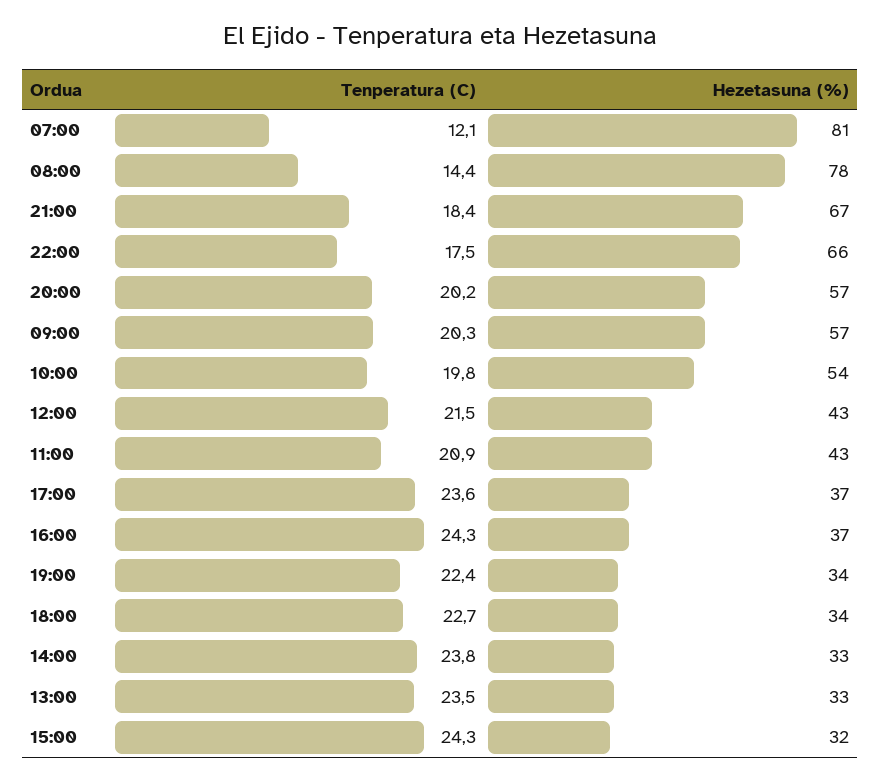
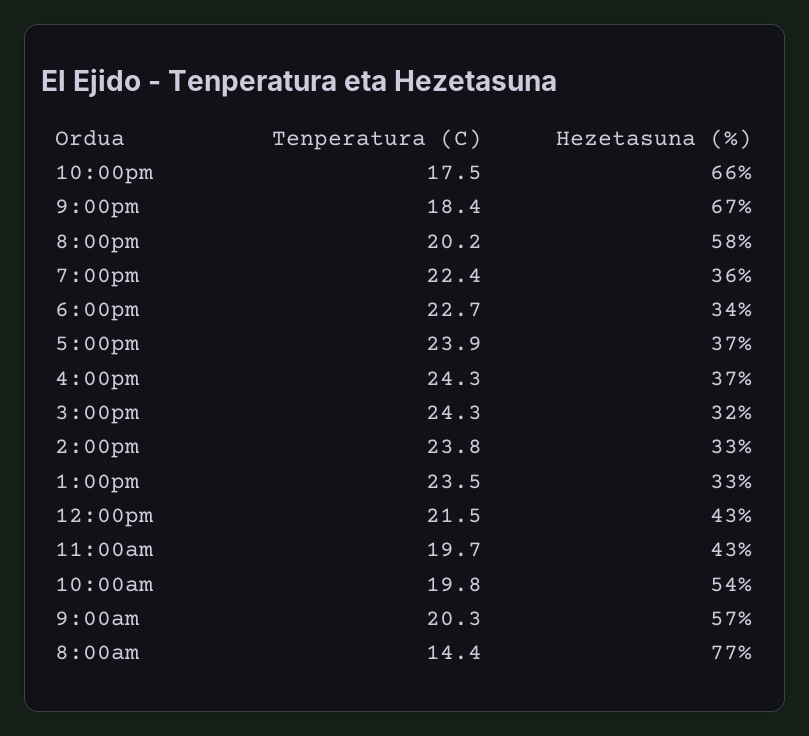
  {
    "Tenperatura (C)": {
-     "07:00": 12.1,
      "08:00": 14.4,
      "21:00": 18.4,
      "22:00": 17.5,
      "20:00": 20.2,
      "09:00": 20.3,
      "10:00": 19.8,
      "12:00": 21.5,
-     "11:00": 20.9,
+     "11:00": 19.7,
-     "17:00": 23.6,
+     "17:00": 23.9,
      "16:00": 24.3,
      "19:00": 22.4,
      "18:00": 22.7,
      "14:00": 23.8,
      "13:00": 23.5,
      "15:00": 24.3
    },
    "Hezetasuna (%)": {
-     "07:00": 81,
-     "08:00": 78,
+     "08:00": 77,
      "21:00": 67,
      "22:00": 66,
-     "20:00": 57,
+     "20:00": 58,
      "09:00": 57,
      "10:00": 54,
      "12:00": 43,
      "11:00": 43,
      "17:00": 37,
      "16:00": 37,
-     "19:00": 34,
+     "19:00": 36,
      "18:00": 34,
      "14:00": 33,
      "13:00": 33,
      "15:00": 32
    }
  }

